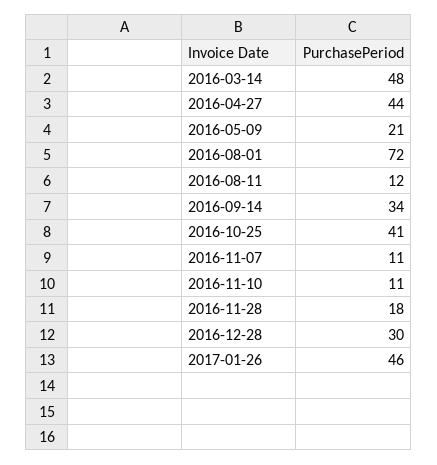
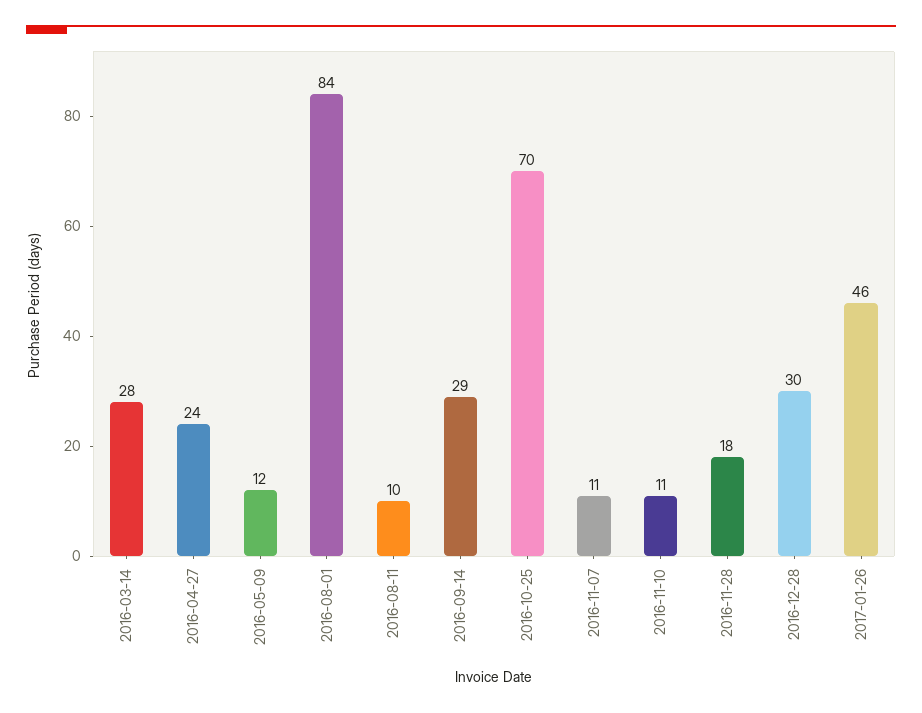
  {
-   "2016-03-14": 48,
+   "2016-03-14": 28,
-   "2016-04-27": 44,
+   "2016-04-27": 24,
-   "2016-05-09": 21,
+   "2016-05-09": 12,
-   "2016-08-01": 72,
+   "2016-08-01": 84,
-   "2016-08-11": 12,
+   "2016-08-11": 10,
-   "2016-09-14": 34,
+   "2016-09-14": 29,
-   "2016-10-25": 41,
+   "2016-10-25": 70,
    "2016-11-07": 11,
    "2016-11-10": 11,
    "2016-11-28": 18,
    "2016-12-28": 30,
    "2017-01-26": 46
  }

